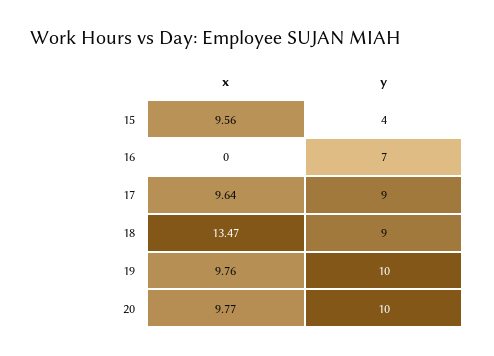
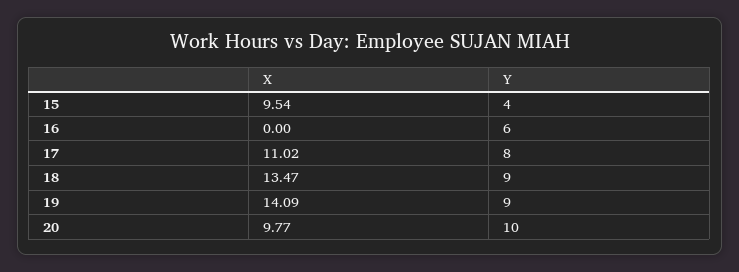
  {
    "x": {
-     "15": 9.56,
+     "15": 9.54,
      "16": 0,
-     "17": 9.64,
+     "17": 11.02,
      "18": 13.47,
-     "19": 9.76,
+     "19": 14.09,
      "20": 9.77
    },
    "y": {
      "15": 4,
-     "16": 7,
+     "16": 6,
-     "17": 9,
+     "17": 8,
      "18": 9,
-     "19": 10,
+     "19": 9,
      "20": 10
    }
  }

